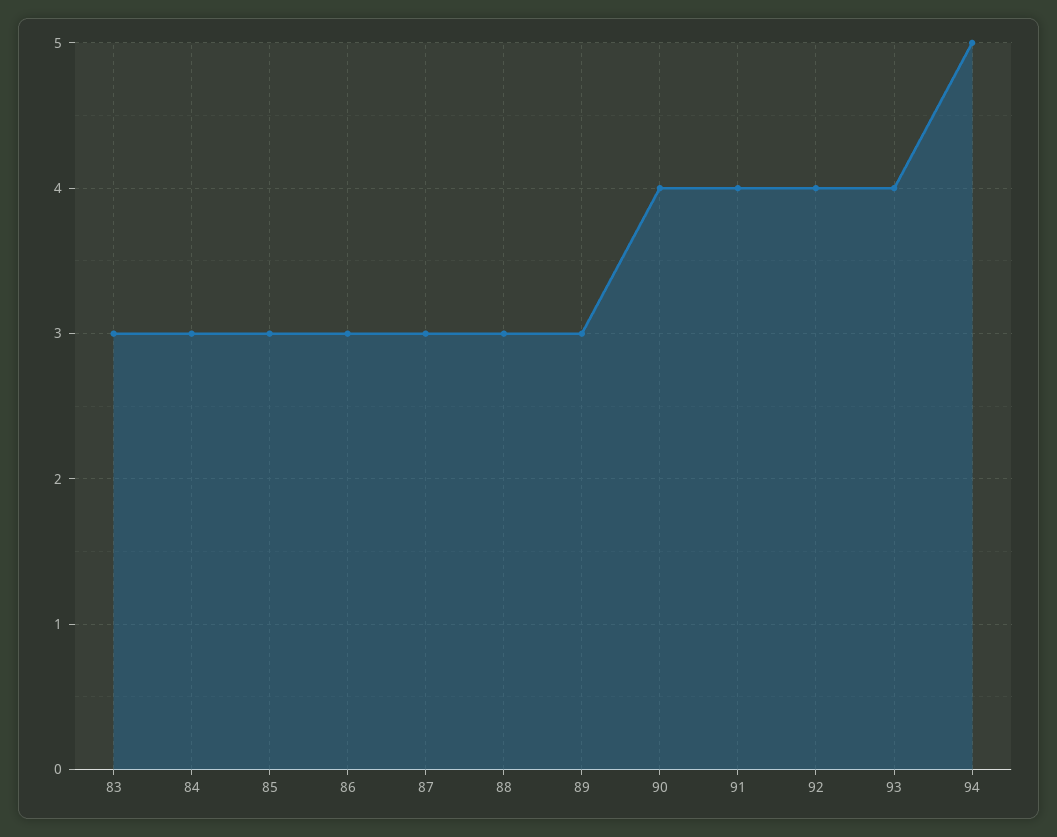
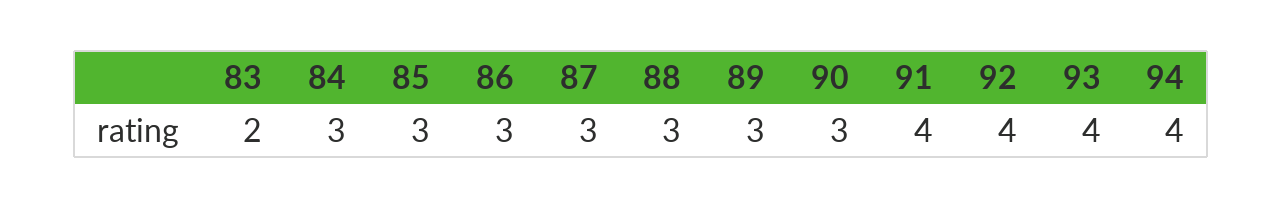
  {
-   "83": 3,
+   "83": 2,
    "84": 3,
    "85": 3,
    "86": 3,
    "87": 3,
    "88": 3,
    "89": 3,
-   "90": 4,
+   "90": 3,
    "91": 4,
    "92": 4,
    "93": 4,
-   "94": 5
+   "94": 4
  }

